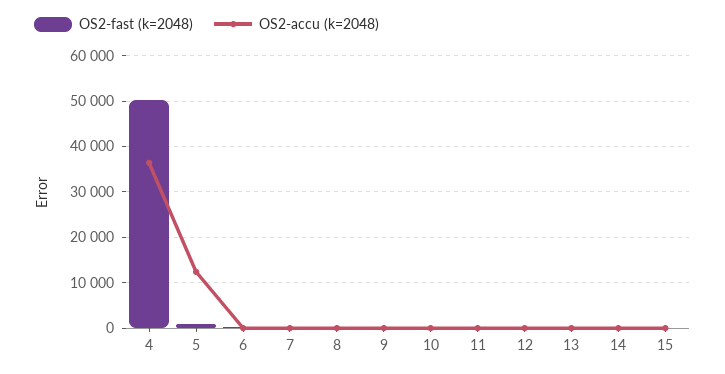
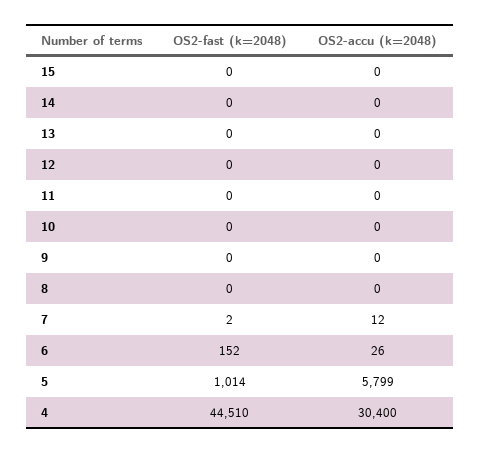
  {
    "OS2-fast (k=2048)": {
-     "4": 50000,
+     "4": 44510,
      "5": 1014,
      "6": 152,
      "7": 2,
      "8": 0,
      "9": 0,
      "10": 0,
      "11": 0,
      "12": 0,
      "13": 0,
      "14": 0,
      "15": 0
    },
    "OS2-accu (k=2048)": {
-     "4": 36000,
+     "4": 30400,
-     "5": 12000,
+     "5": 5799,
      "6": 26,
      "7": 12,
      "8": 0,
      "9": 0,
      "10": 0,
      "11": 0,
      "12": 0,
      "13": 0,
      "14": 0,
      "15": 0
    }
  }

